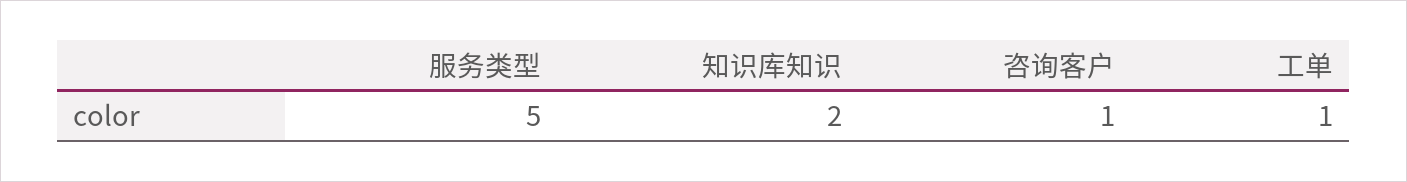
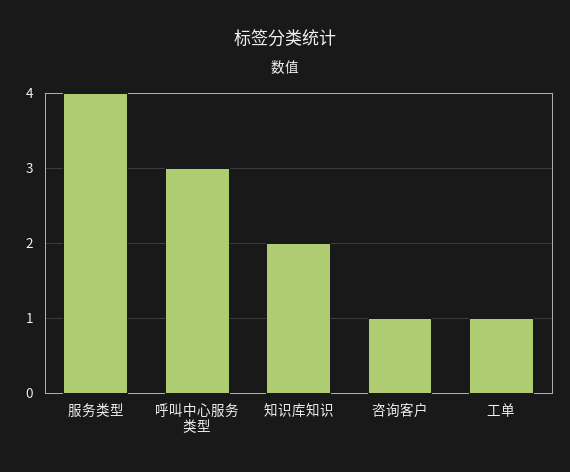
  {
-   "服务类型": 5,
+   "服务类型": 4,
    "知识库知识": 2,
    "咨询客户": 1,
-   "工单": 1
+   "工单": 1,
+   "呼叫中心服务类型": 3
  }

